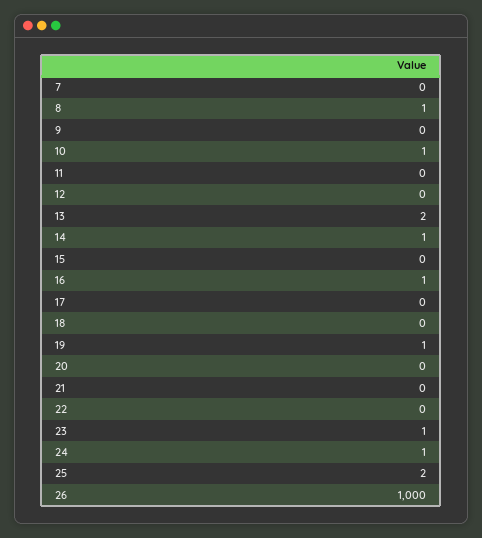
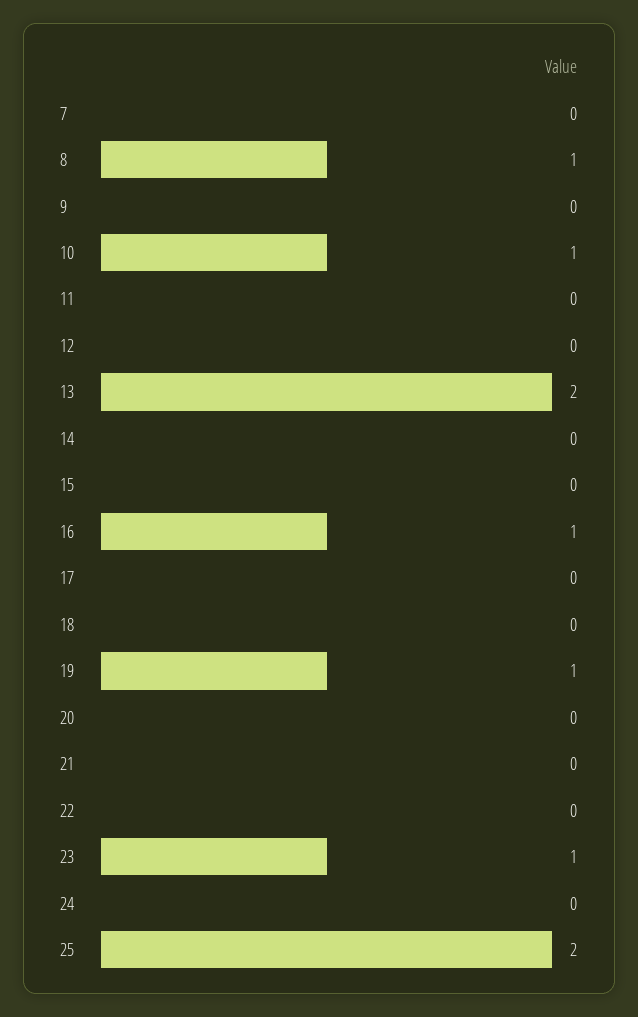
  {
    "7": 0,
    "8": 1,
    "9": 0,
    "10": 1,
    "11": 0,
    "12": 0,
    "13": 2,
-   "14": 1,
+   "14": 0,
    "15": 0,
    "16": 1,
    "17": 0,
    "18": 0,
    "19": 1,
    "20": 0,
    "21": 0,
    "22": 0,
    "23": 1,
-   "24": 1,
+   "24": 0,
-   "25": 2,
+   "25": 2
-   "26": 1000
  }

